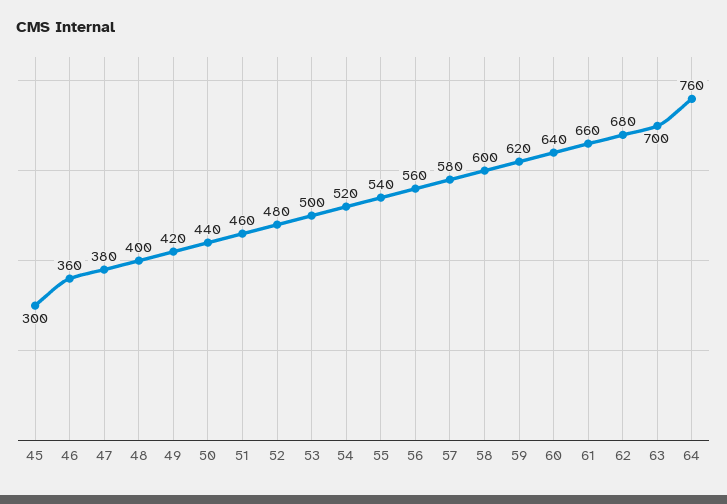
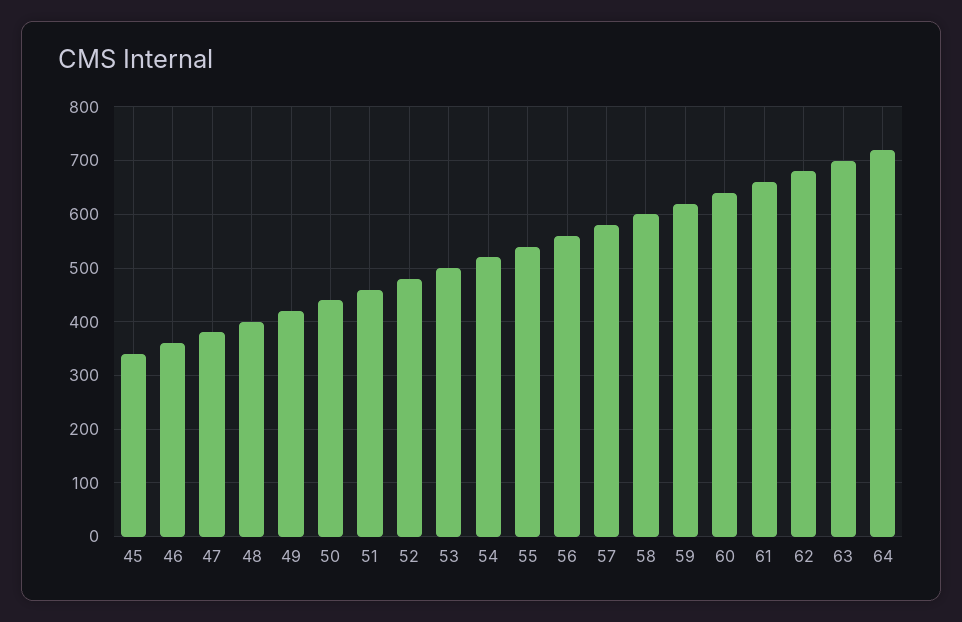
  {
-   "45": 300,
+   "45": 340,
    "46": 360,
    "47": 380,
    "48": 400,
    "49": 420,
    "50": 440,
    "51": 460,
    "52": 480,
    "53": 500,
    "54": 520,
    "55": 540,
    "56": 560,
    "57": 580,
    "58": 600,
    "59": 620,
    "60": 640,
    "61": 660,
    "62": 680,
    "63": 700,
-   "64": 760
+   "64": 720
  }

